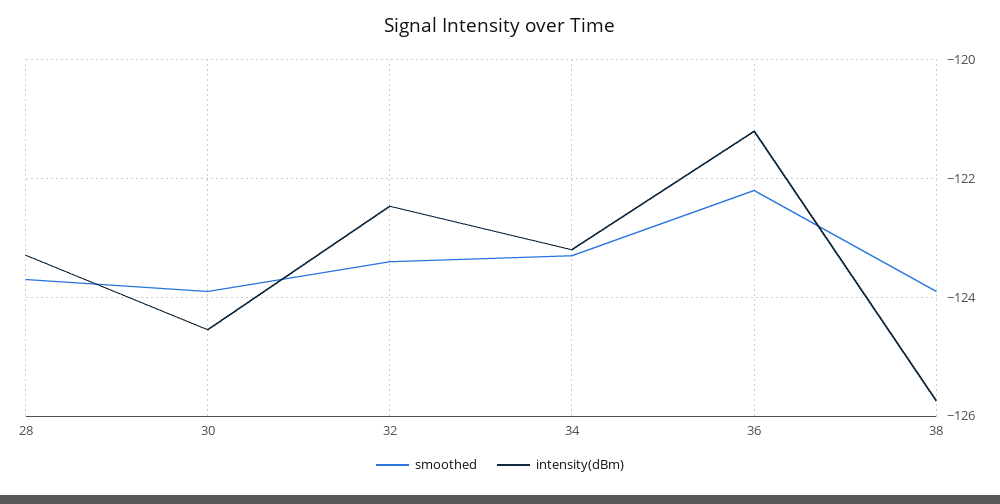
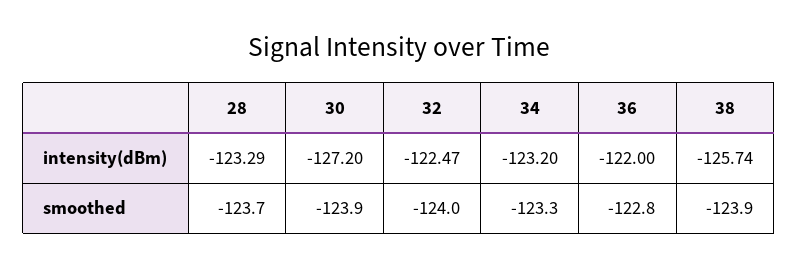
  {
    "smoothed": {
      "28": -123.7,
      "30": -123.9,
-     "32": -123.4,
+     "32": -124,
      "34": -123.3,
-     "36": -122.2,
+     "36": -122.8,
      "38": -123.9
    },
    "intensity(dBm)": {
      "28": -123.29,
-     "30": -124.6,
+     "30": -127.2,
      "32": -122.47,
      "34": -123.2,
-     "36": -121.2,
+     "36": -122,
      "38": -125.74
    }
  }

